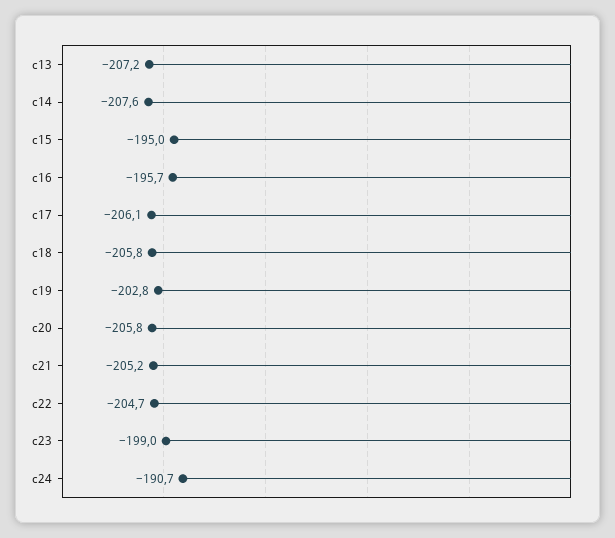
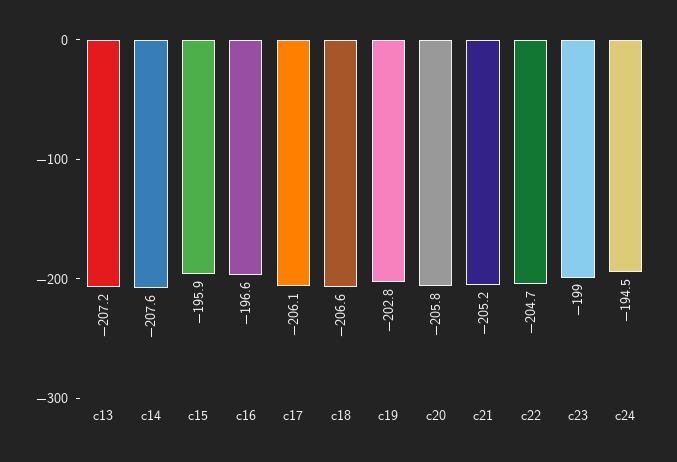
  {
    "c13": -207.2,
    "c14": -207.6,
-   "c15": -195,
+   "c15": -195.9,
-   "c16": -195.7,
+   "c16": -196.6,
    "c17": -206.1,
-   "c18": -205.8,
+   "c18": -206.6,
    "c19": -202.8,
    "c20": -205.8,
    "c21": -205.2,
    "c22": -204.7,
    "c23": -199,
-   "c24": -190.7
+   "c24": -194.5
  }

